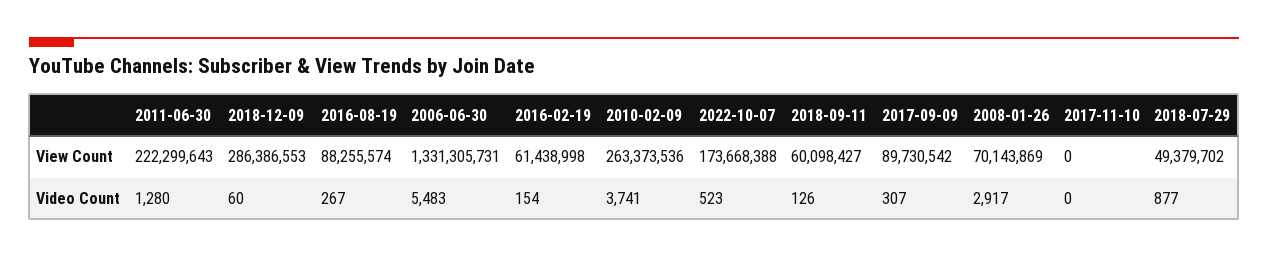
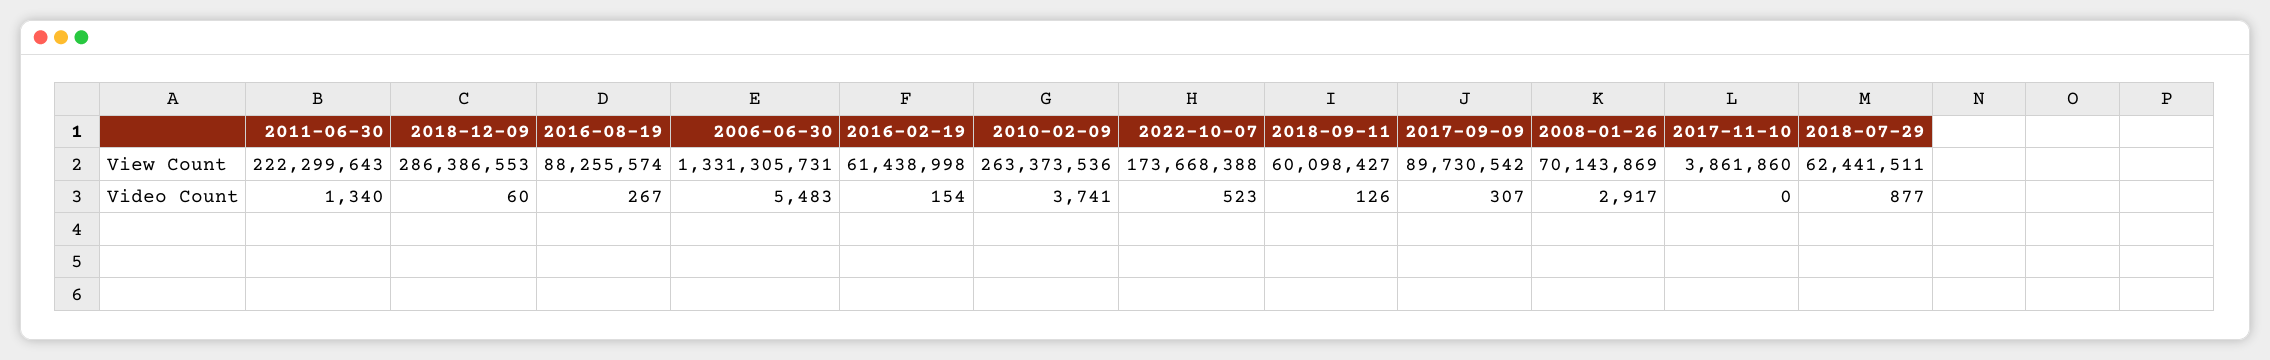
  {
    "2011-06-30": {
      "View Count": 222299643,
-     "Video Count": 1280
+     "Video Count": 1340
    },
    "2018-12-09": {
      "View Count": 286386553,
      "Video Count": 60
    },
    "2016-08-19": {
      "View Count": 88255574,
      "Video Count": 267
    },
    "2006-06-30": {
      "View Count": 1331305731,
      "Video Count": 5483
    },
    "2016-02-19": {
      "View Count": 61438998,
      "Video Count": 154
    },
    "2010-02-09": {
      "View Count": 263373536,
      "Video Count": 3741
    },
    "2022-10-07": {
      "View Count": 173668388,
      "Video Count": 523
    },
    "2018-09-11": {
      "View Count": 60098427,
      "Video Count": 126
    },
    "2017-09-09": {
      "View Count": 89730542,
      "Video Count": 307
    },
    "2008-01-26": {
      "View Count": 70143869,
      "Video Count": 2917
    },
    "2017-11-10": {
-     "View Count": 0,
+     "View Count": 3861860,
      "Video Count": 0
    },
    "2018-07-29": {
-     "View Count": 49379702,
+     "View Count": 62441511,
      "Video Count": 877
    }
  }

